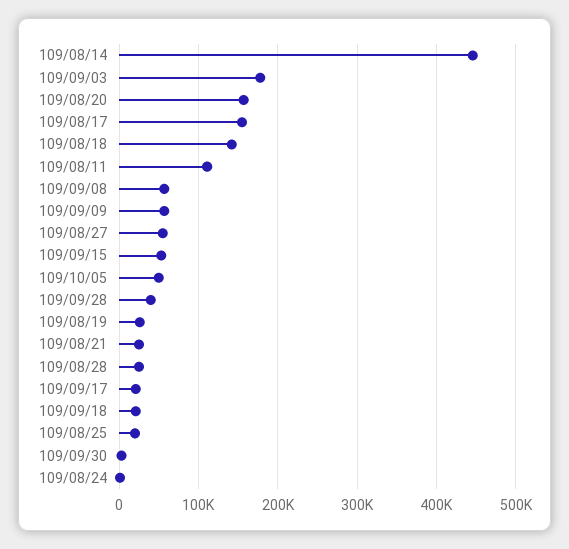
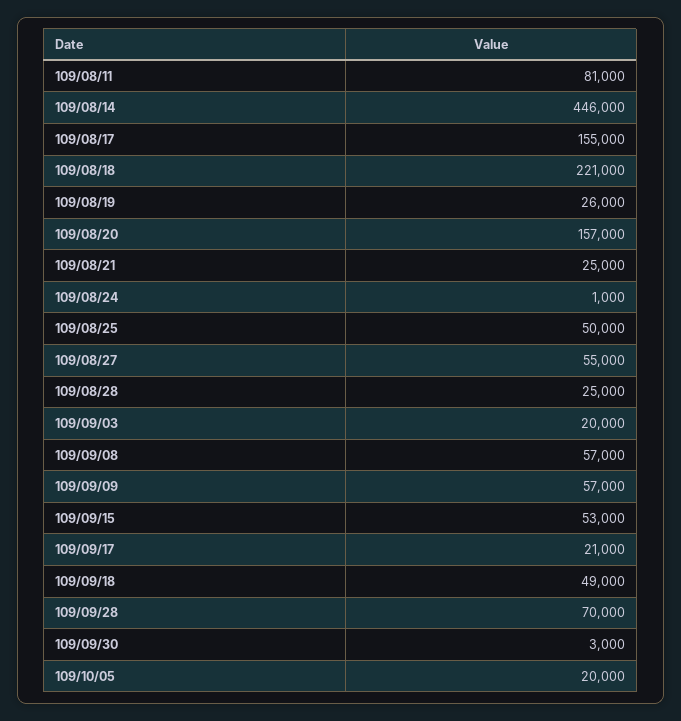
  {
    "109/08/14": 446000,
-   "109/09/03": 180000,
+   "109/09/03": 20000,
    "109/08/20": 157000,
    "109/08/17": 155000,
-   "109/08/18": 140000,
+   "109/08/18": 221000,
-   "109/08/11": 110000,
+   "109/08/11": 81000,
    "109/09/08": 57000,
    "109/09/09": 57000,
    "109/08/27": 55000,
    "109/09/15": 53000,
-   "109/10/05": 50000,
+   "109/10/05": 20000,
-   "109/09/28": 40000,
+   "109/09/28": 70000,
    "109/08/19": 26000,
    "109/08/21": 25000,
    "109/08/28": 25000,
    "109/09/17": 21000,
-   "109/09/18": 20000,
+   "109/09/18": 49000,
-   "109/08/25": 20000,
+   "109/08/25": 50000,
    "109/09/30": 3000,
    "109/08/24": 1000
  }

